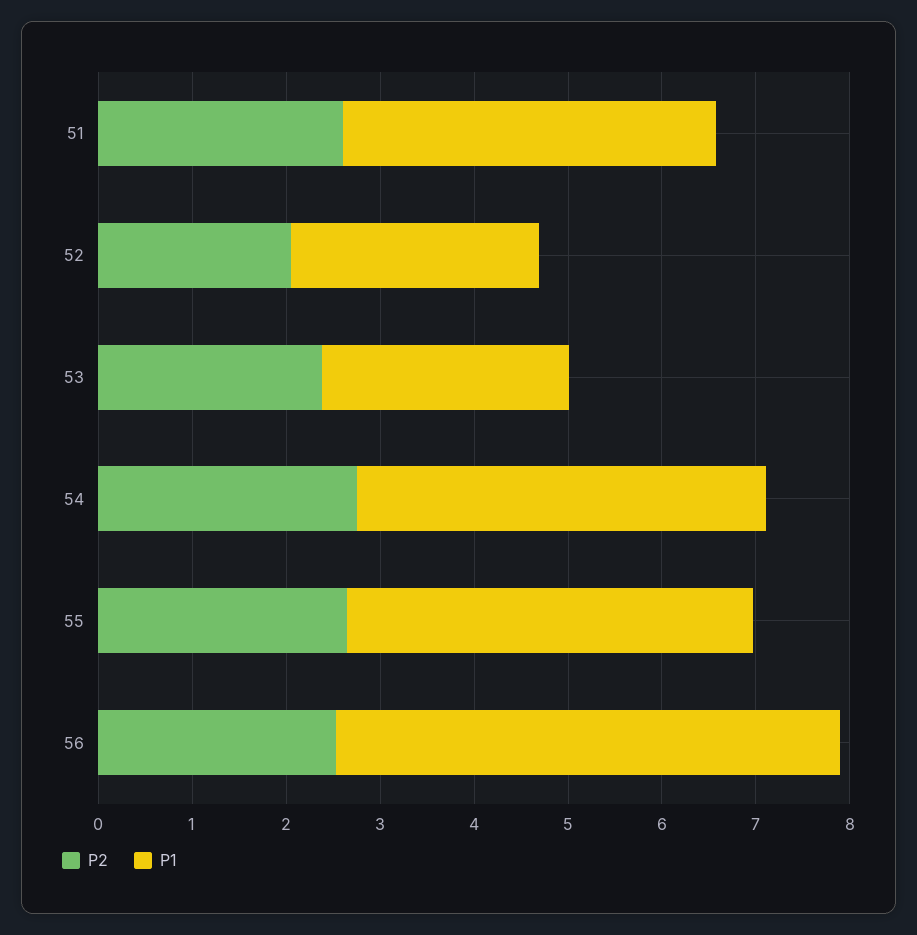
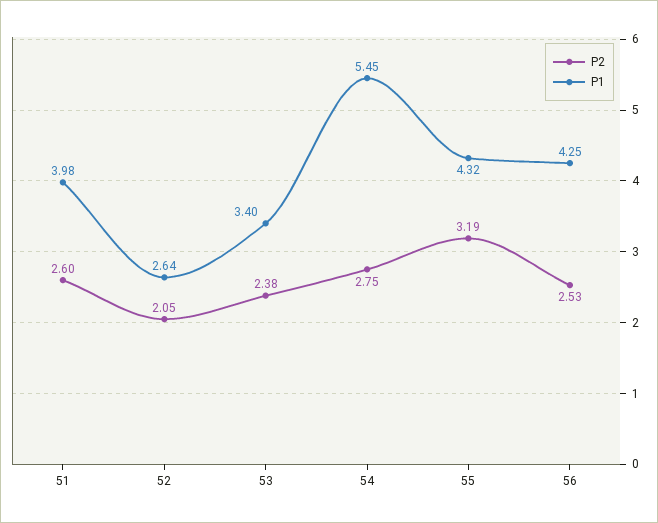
  {
    "P2": {
      "51": 2.6,
      "52": 2.05,
      "53": 2.38,
      "54": 2.75,
-     "55": 2.6,
+     "55": 3.19,
      "56": 2.53
    },
    "P1": {
      "51": 3.98,
      "52": 2.64,
-     "53": 2.6,
+     "53": 3.4,
-     "54": 4.4,
+     "54": 5.45,
      "55": 4.32,
-     "56": 5.4
+     "56": 4.25
    }
  }

